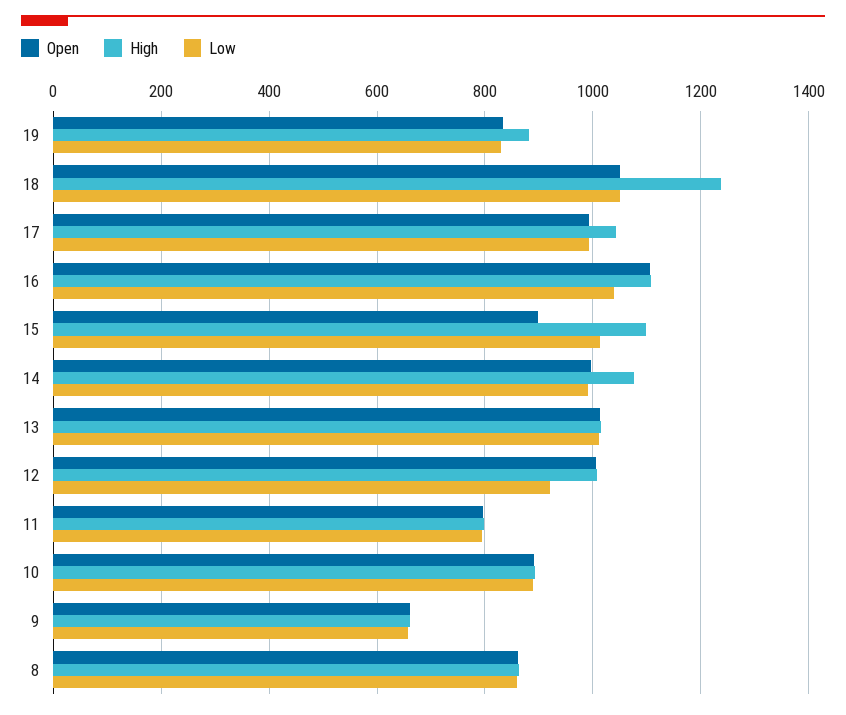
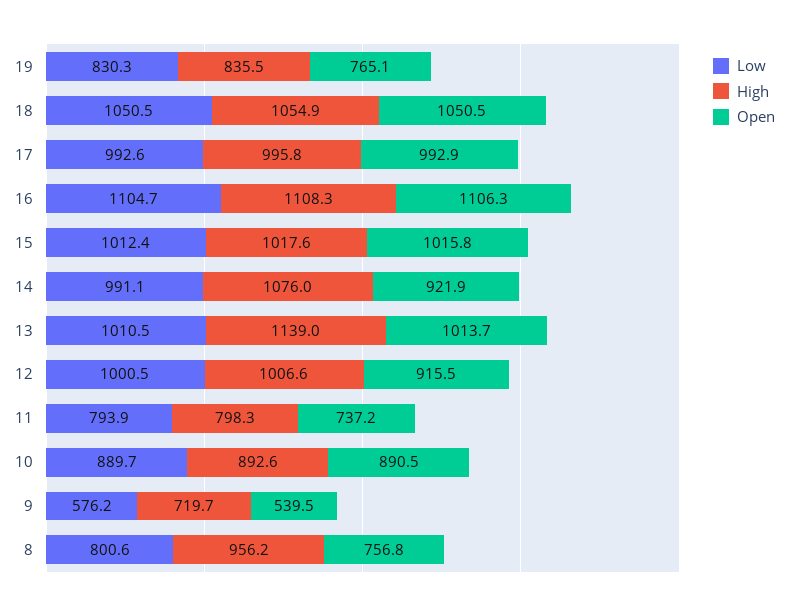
  {
    "Open": {
-     "19": 840,
+     "19": 765.1,
      "18": 1050.5,
      "17": 992.9,
      "16": 1106.3,
-     "15": 900,
+     "15": 1015.8,
-     "14": 1000,
+     "14": 921.9,
      "13": 1013.7,
-     "12": 1000,
+     "12": 915.5,
-     "11": 800,
+     "11": 737.2,
      "10": 890.5,
-     "9": 660,
+     "9": 539.5,
-     "8": 860
+     "8": 756.8
    },
    "High": {
-     "19": 880,
+     "19": 835.5,
-     "18": 1240,
+     "18": 1054.9,
-     "17": 1040,
+     "17": 995.8,
      "16": 1108.3,
-     "15": 1100,
+     "15": 1017.6,
      "14": 1076,
-     "13": 1020,
+     "13": 1139,
      "12": 1006.6,
      "11": 798.3,
      "10": 892.6,
-     "9": 660,
+     "9": 719.7,
-     "8": 860
+     "8": 956.2
    },
    "Low": {
      "19": 830.3,
      "18": 1050.5,
      "17": 992.6,
-     "16": 1040,
+     "16": 1104.7,
      "15": 1012.4,
      "14": 991.1,
      "13": 1010.5,
-     "12": 920,
+     "12": 1000.5,
      "11": 793.9,
      "10": 889.7,
-     "9": 660,
+     "9": 576.2,
-     "8": 860
+     "8": 800.6
    }
  }

